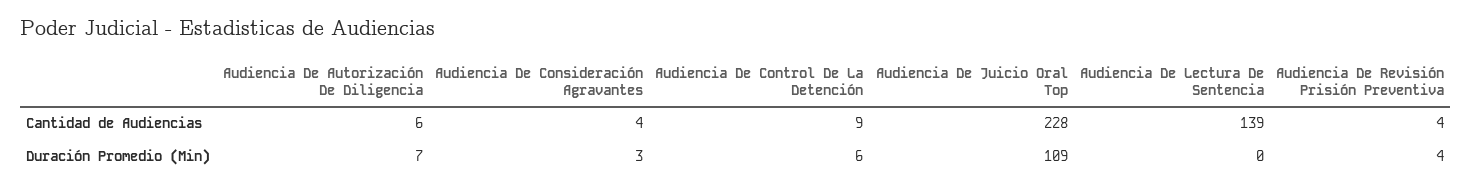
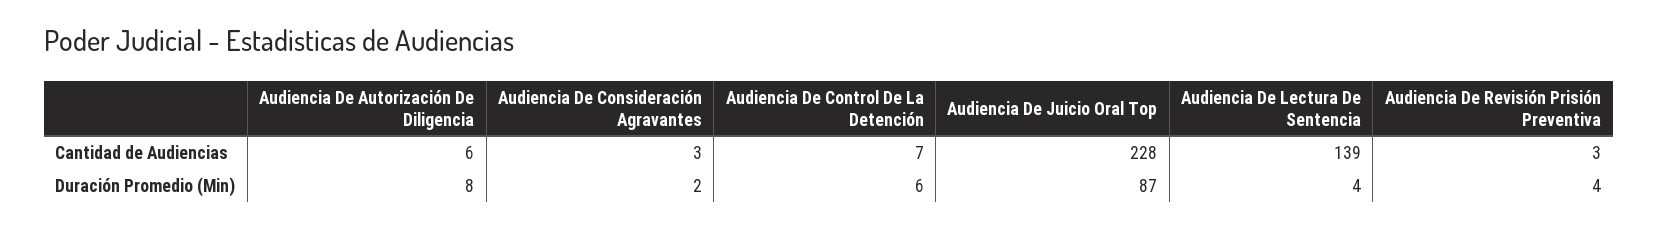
  {
    "Audiencia De Autorización De Diligencia": {
      "Cantidad de Audiencias": 6,
-     "Duración Promedio (Min)": 7
+     "Duración Promedio (Min)": 8
    },
    "Audiencia De Consideración Agravantes": {
-     "Cantidad de Audiencias": 4,
+     "Cantidad de Audiencias": 3,
-     "Duración Promedio (Min)": 3
+     "Duración Promedio (Min)": 2
    },
    "Audiencia De Control De La Detención": {
-     "Cantidad de Audiencias": 9,
+     "Cantidad de Audiencias": 7,
      "Duración Promedio (Min)": 6
    },
    "Audiencia De Juicio Oral Top": {
      "Cantidad de Audiencias": 228,
-     "Duración Promedio (Min)": 109
+     "Duración Promedio (Min)": 87
    },
    "Audiencia De Lectura De Sentencia": {
      "Cantidad de Audiencias": 139,
-     "Duración Promedio (Min)": 0
+     "Duración Promedio (Min)": 4
    },
    "Audiencia De Revisión Prisión Preventiva": {
-     "Cantidad de Audiencias": 4,
+     "Cantidad de Audiencias": 3,
      "Duración Promedio (Min)": 4
    }
  }

